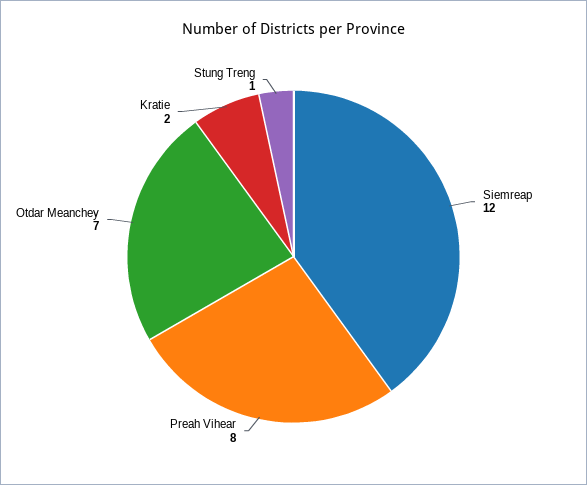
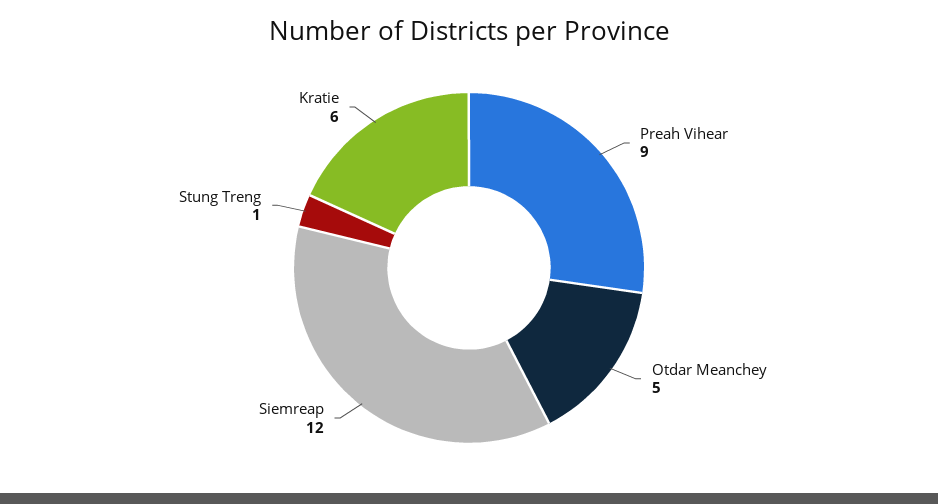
  {
    "Siemreap": 12,
-   "Preah Vihear": 8,
+   "Preah Vihear": 9,
-   "Otdar Meanchey": 7,
+   "Otdar Meanchey": 5,
-   "Kratie": 2,
+   "Kratie": 6,
    "Stung Treng": 1
  }

